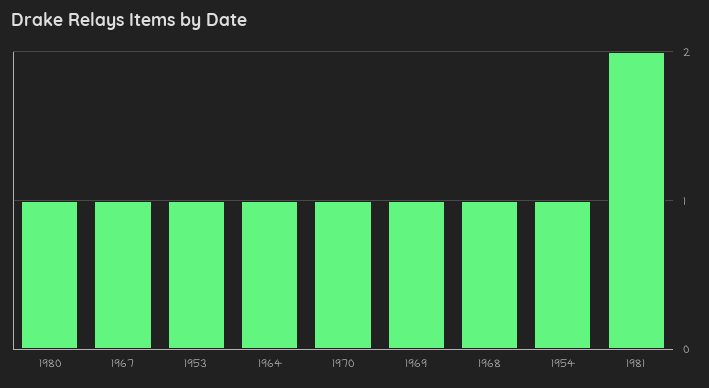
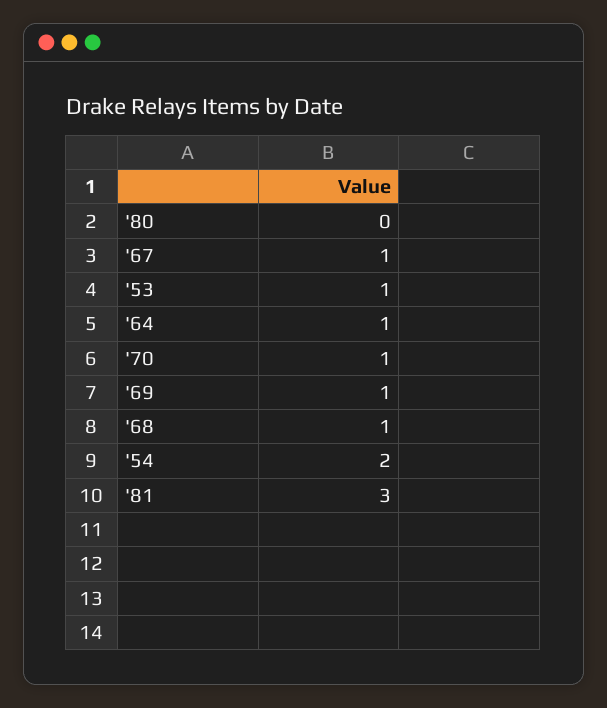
  {
-   "1980": 1,
+   "1980": 0,
    "1967": 1,
    "1953": 1,
    "1964": 1,
    "1970": 1,
    "1969": 1,
    "1968": 1,
-   "1954": 1,
+   "1954": 2,
-   "1981": 2
+   "1981": 3
  }

